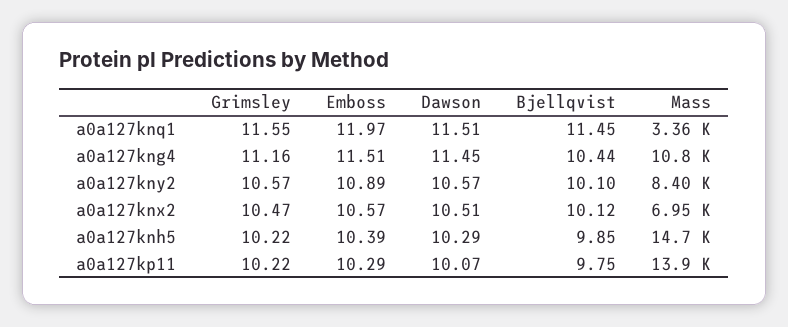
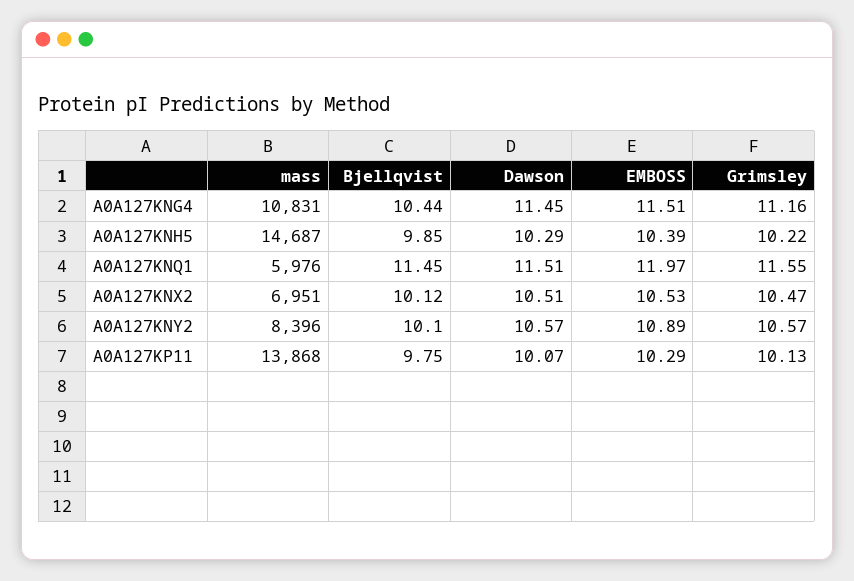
  {
    "Grimsley": {
      "a0a127knq1": 11.55,
      "a0a127kng4": 11.16,
      "a0a127kny2": 10.57,
      "a0a127knx2": 10.47,
      "a0a127knh5": 10.22,
-     "a0a127kp11": 10.22
+     "a0a127kp11": 10.13
    },
    "Emboss": {
      "a0a127knq1": 11.97,
      "a0a127kng4": 11.51,
      "a0a127kny2": 10.89,
-     "a0a127knx2": 10.57,
+     "a0a127knx2": 10.53,
      "a0a127knh5": 10.39,
      "a0a127kp11": 10.29
    },
    "Dawson": {
      "a0a127knq1": 11.51,
      "a0a127kng4": 11.45,
      "a0a127kny2": 10.57,
      "a0a127knx2": 10.51,
      "a0a127knh5": 10.29,
      "a0a127kp11": 10.07
    },
    "Bjellqvist": {
      "a0a127knq1": 11.45,
      "a0a127kng4": 10.44,
      "a0a127kny2": 10.1,
      "a0a127knx2": 10.12,
      "a0a127knh5": 9.85,
      "a0a127kp11": 9.75
    },
    "Mass": {
-     "a0a127knq1": 3360,
+     "a0a127knq1": 5976,
      "a0a127kng4": 10831,
      "a0a127kny2": 8396,
      "a0a127knx2": 6951,
      "a0a127knh5": 14687,
      "a0a127kp11": 13868
    }
  }

